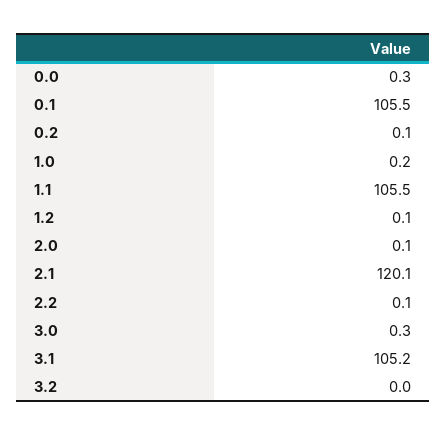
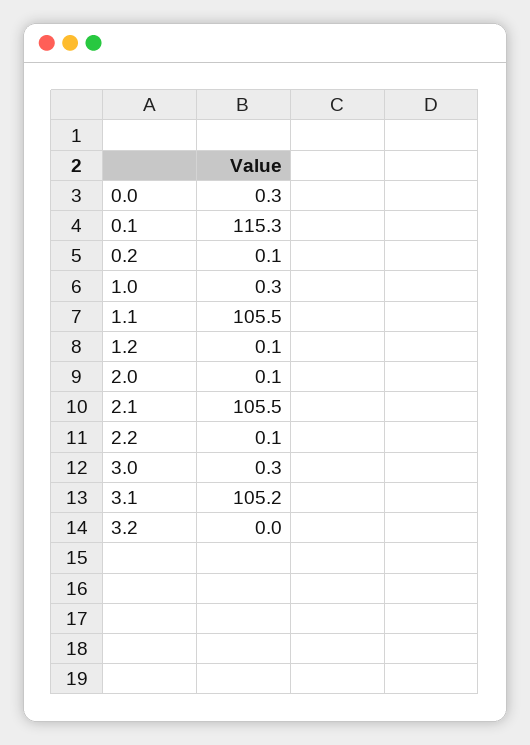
  {
    "0.0": 0.3,
-   "0.1": 105.5,
+   "0.1": 115.3,
    "0.2": 0.1,
-   "1.0": 0.2,
+   "1.0": 0.3,
    "1.1": 105.5,
    "1.2": 0.1,
    "2.0": 0.1,
-   "2.1": 120.1,
+   "2.1": 105.5,
    "2.2": 0.1,
    "3.0": 0.3,
    "3.1": 105.2,
    "3.2": 0
  }

